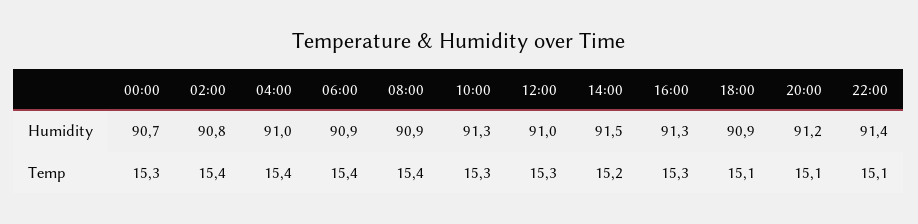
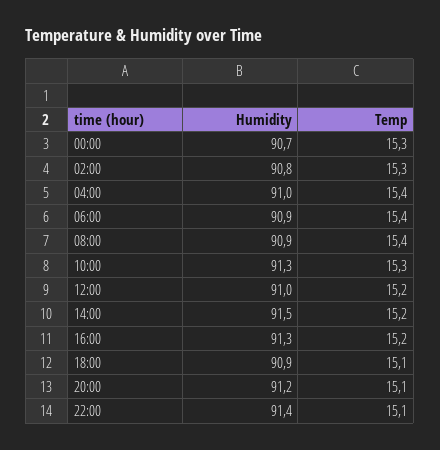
  {
    "00:00": {
      "Humidity": 90.7,
      "Temp": 15.3
    },
    "02:00": {
      "Humidity": 90.8,
-     "Temp": 15.4
+     "Temp": 15.3
    },
    "04:00": {
      "Humidity": 91,
      "Temp": 15.4
    },
    "06:00": {
      "Humidity": 90.9,
      "Temp": 15.4
    },
    "08:00": {
      "Humidity": 90.9,
      "Temp": 15.4
    },
    "10:00": {
      "Humidity": 91.3,
      "Temp": 15.3
    },
    "12:00": {
      "Humidity": 91,
-     "Temp": 15.3
+     "Temp": 15.2
    },
    "14:00": {
      "Humidity": 91.5,
      "Temp": 15.2
    },
    "16:00": {
      "Humidity": 91.3,
-     "Temp": 15.3
+     "Temp": 15.2
    },
    "18:00": {
      "Humidity": 90.9,
      "Temp": 15.1
    },
    "20:00": {
      "Humidity": 91.2,
      "Temp": 15.1
    },
    "22:00": {
      "Humidity": 91.4,
      "Temp": 15.1
    }
  }

